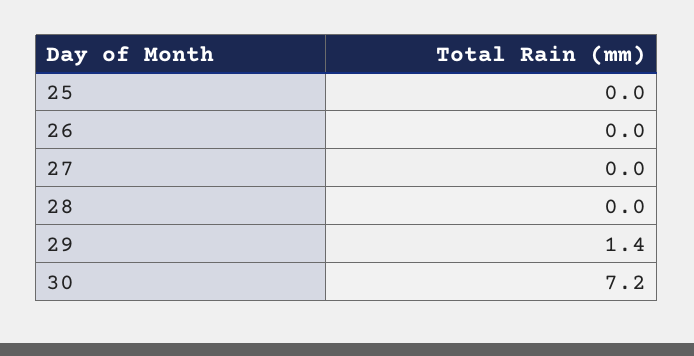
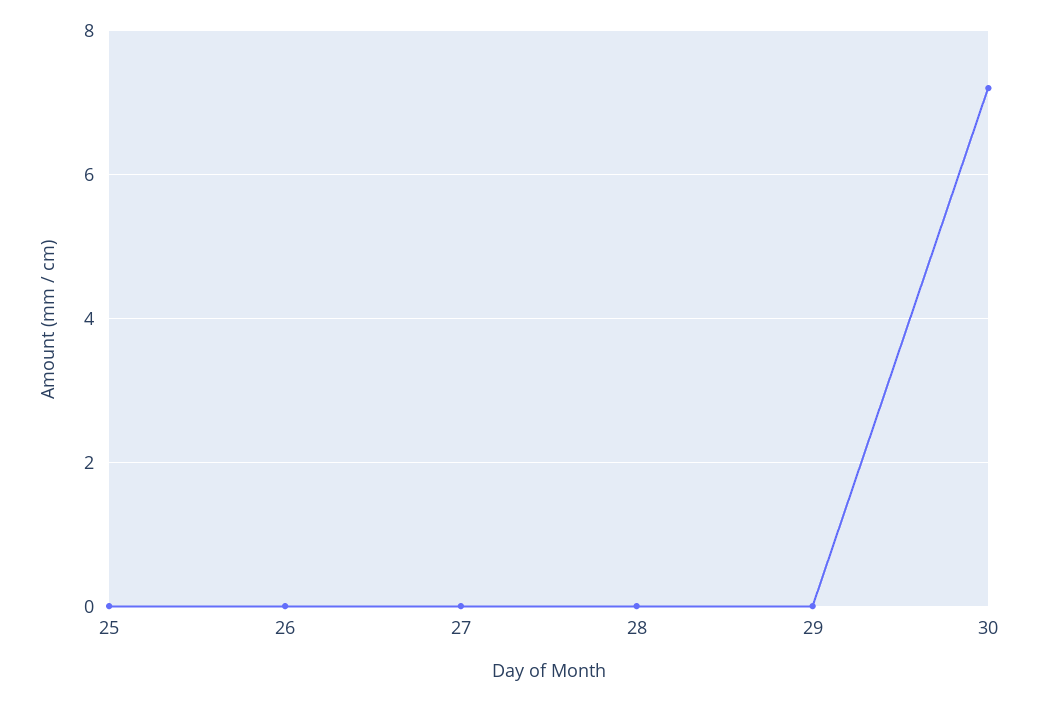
  {
    "25": 0,
    "26": 0,
    "27": 0,
    "28": 0,
-   "29": 1.4,
+   "29": 0,
    "30": 7.2
  }

